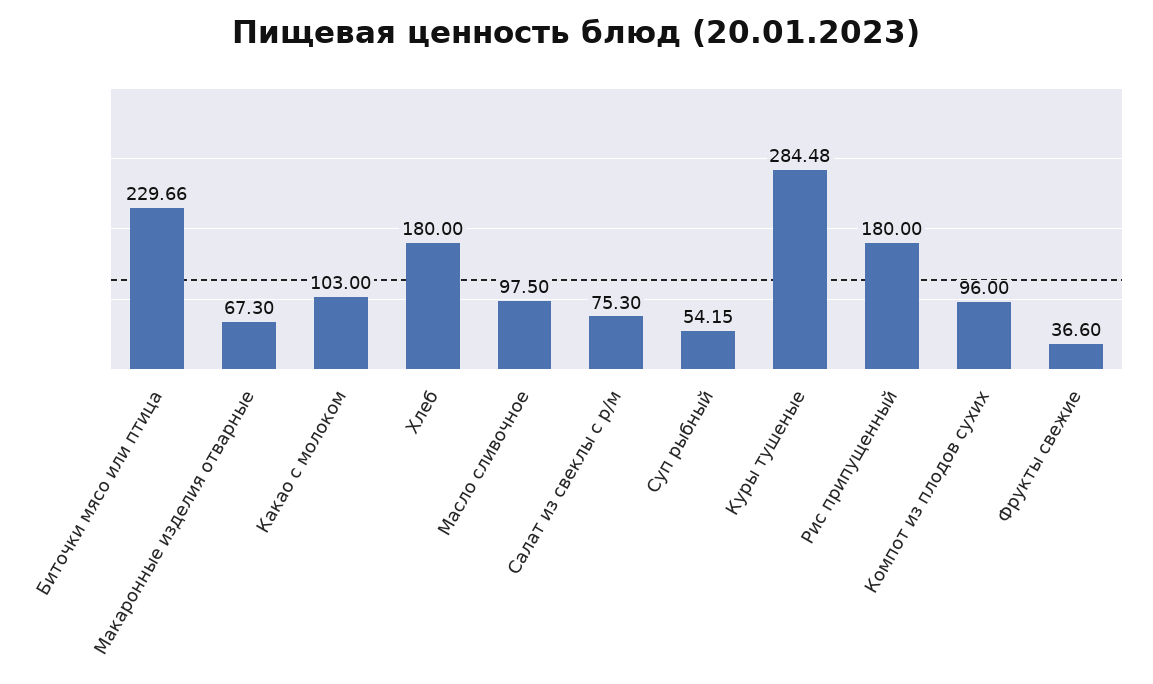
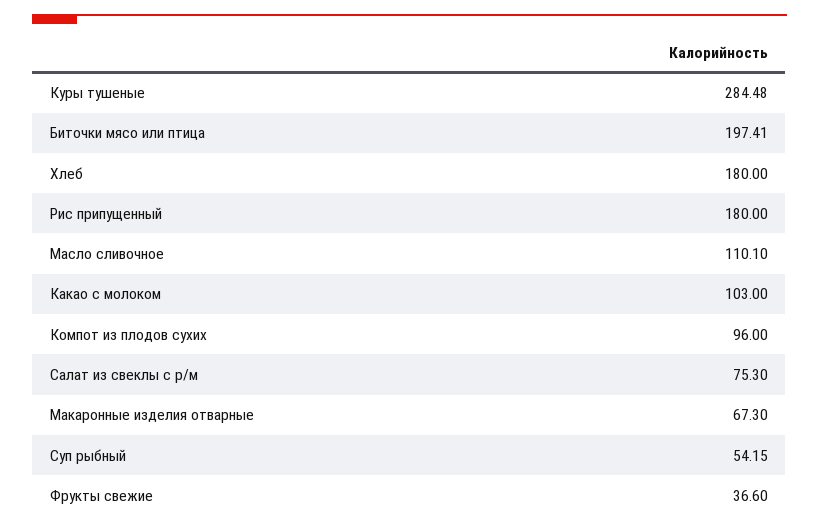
  {
-   "Биточки мясо или птица": 229.66,
+   "Биточки мясо или птица": 197.41,
    "Макаронные изделия отварные": 67.3,
    "Какао с молоком": 103,
    "Хлеб": 180,
-   "Масло сливочное": 97.5,
+   "Масло сливочное": 110.1,
    "Салат из свеклы с р/м": 75.3,
    "Суп рыбный": 54.15,
    "Куры тушеные": 284.48,
    "Рис припущенный": 180,
    "Компот из плодов сухих": 96,
    "Фрукты свежие": 36.6
  }

